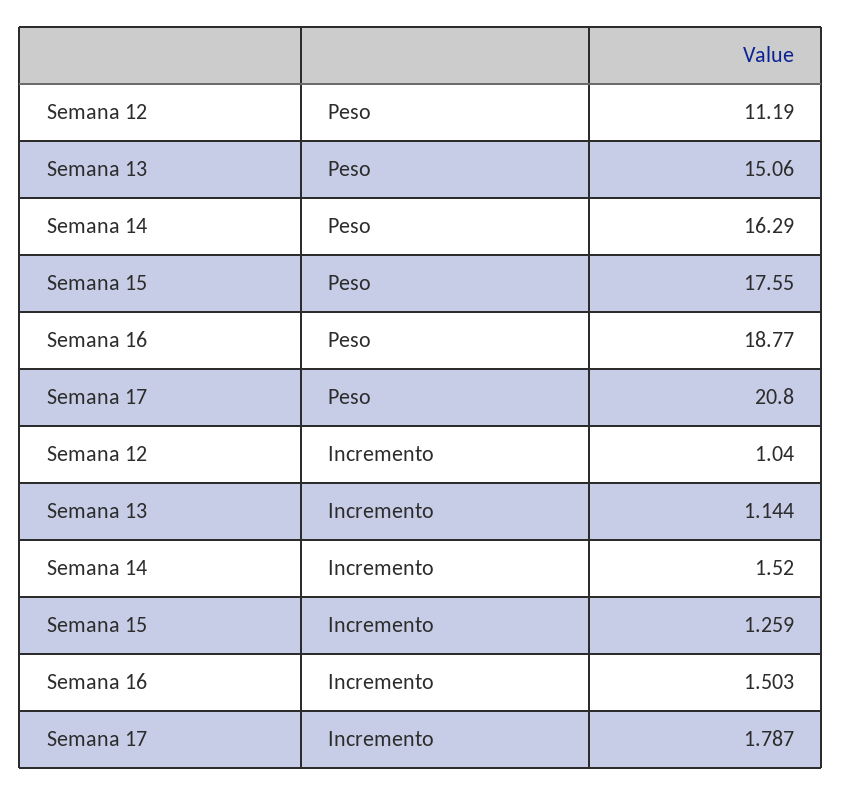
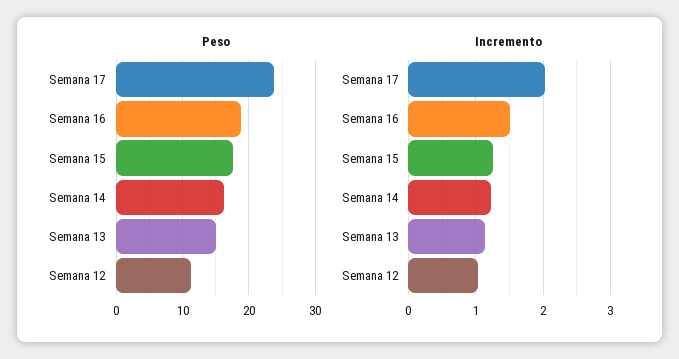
  {
    "Peso": {
      "Semana 12": 11.19,
      "Semana 13": 15.06,
      "Semana 14": 16.29,
      "Semana 15": 17.55,
      "Semana 16": 18.77,
-     "Semana 17": 20.8
+     "Semana 17": 24
    },
    "Incremento": {
      "Semana 12": 1.04,
      "Semana 13": 1.144,
-     "Semana 14": 1.52,
+     "Semana 14": 1.2,
      "Semana 15": 1.259,
      "Semana 16": 1.503,
-     "Semana 17": 1.787
+     "Semana 17": 2
    }
  }

